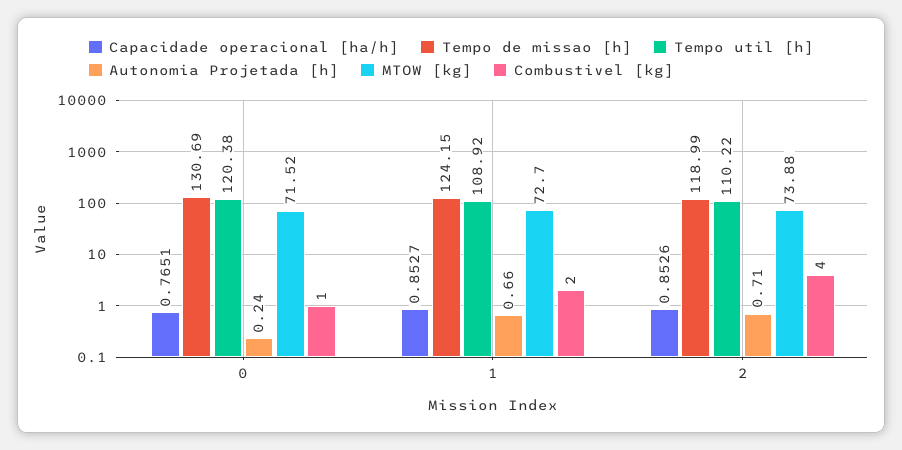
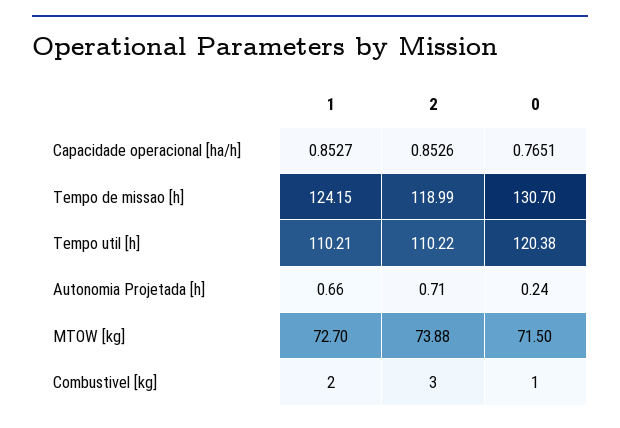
  {
    "Capacidade operacional [ha/h]": {
      "0": 0.7651,
      "1": 0.8527,
      "2": 0.8526
    },
    "Tempo de missao [h]": {
-     "0": 130.69,
+     "0": 130.7,
      "1": 124.15,
      "2": 118.99
    },
    "Tempo util [h]": {
      "0": 120.38,
-     "1": 108.92,
+     "1": 110.21,
      "2": 110.22
    },
    "Autonomia Projetada [h]": {
      "0": 0.24,
      "1": 0.66,
      "2": 0.71
    },
    "MTOW [kg]": {
-     "0": 71.52,
+     "0": 71.5,
      "1": 72.7,
      "2": 73.88
    },
    "Combustivel [kg]": {
      "0": 1,
      "1": 2,
-     "2": 4
+     "2": 3
    }
  }

